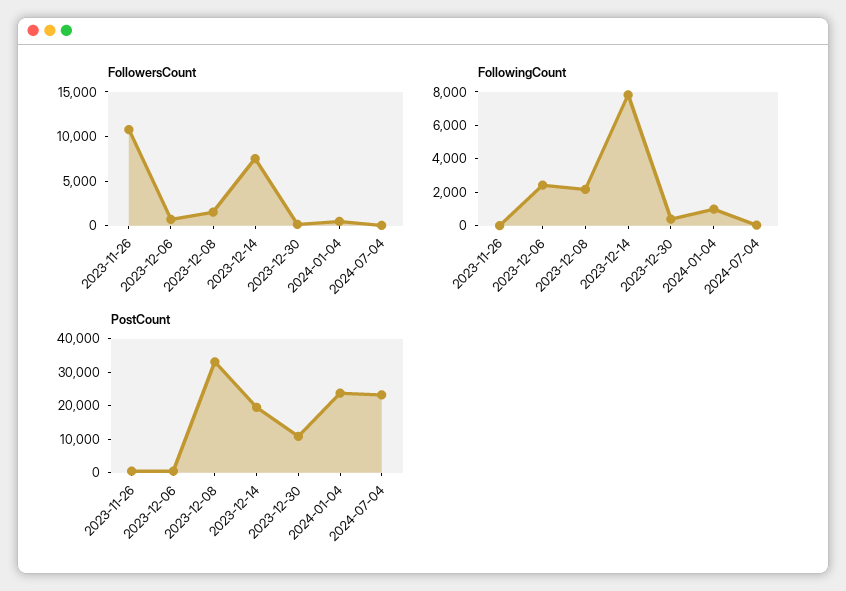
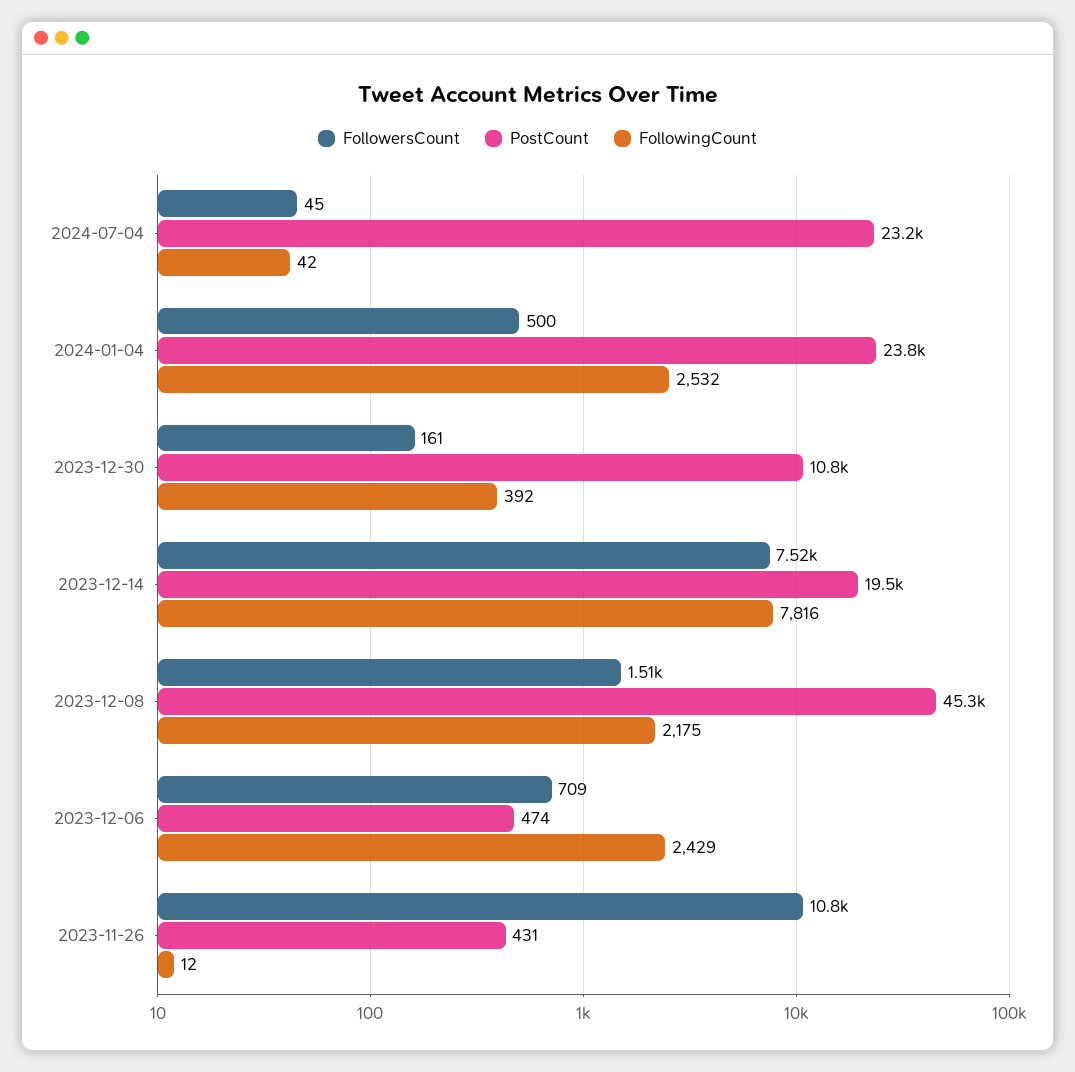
  {
    "FollowersCount": {
      "2023-11-26": 10800,
      "2023-12-06": 709,
      "2023-12-08": 1510,
      "2023-12-14": 7520,
      "2023-12-30": 161,
      "2024-01-04": 500,
      "2024-07-04": 45
    },
    "FollowingCount": {
      "2023-11-26": 12,
      "2023-12-06": 2429,
      "2023-12-08": 2175,
      "2023-12-14": 7816,
      "2023-12-30": 392,
-     "2024-01-04": 1000,
+     "2024-01-04": 2532,
      "2024-07-04": 42
    },
    "PostCount": {
      "2023-11-26": 431,
      "2023-12-06": 474,
-     "2023-12-08": 32500,
+     "2023-12-08": 45300,
      "2023-12-14": 19500,
      "2023-12-30": 10800,
      "2024-01-04": 23800,
      "2024-07-04": 23200
    }
  }

